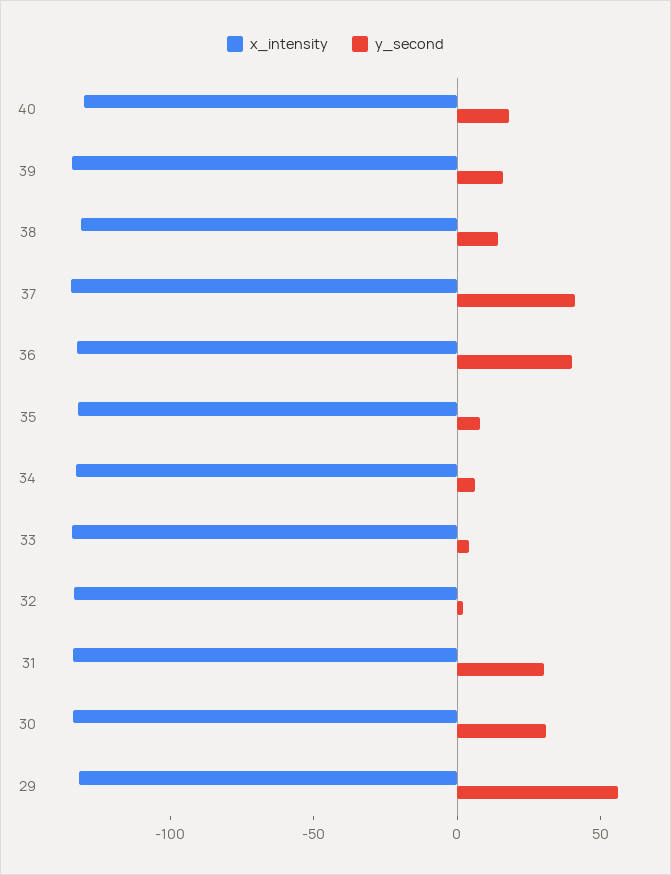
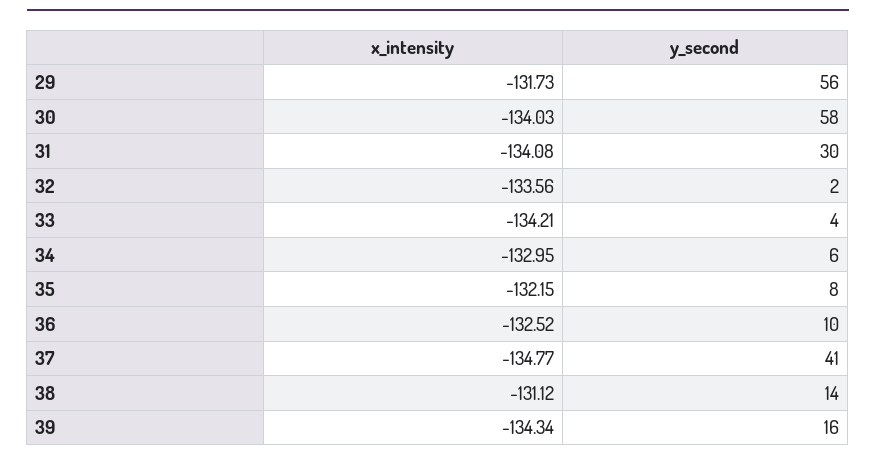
  {
    "x_intensity": {
-     "40": -130,
      "39": -134.34,
      "38": -131.12,
      "37": -134.77,
      "36": -132.52,
      "35": -132.15,
      "34": -132.95,
      "33": -134.21,
      "32": -133.56,
      "31": -134.08,
      "30": -134.03,
      "29": -131.73
    },
    "y_second": {
-     "40": 20,
      "39": 16,
      "38": 14,
      "37": 41,
-     "36": 40,
+     "36": 10,
      "35": 8,
      "34": 6,
      "33": 4,
      "32": 2,
      "31": 30,
-     "30": 30,
+     "30": 58,
      "29": 56
    }
  }

